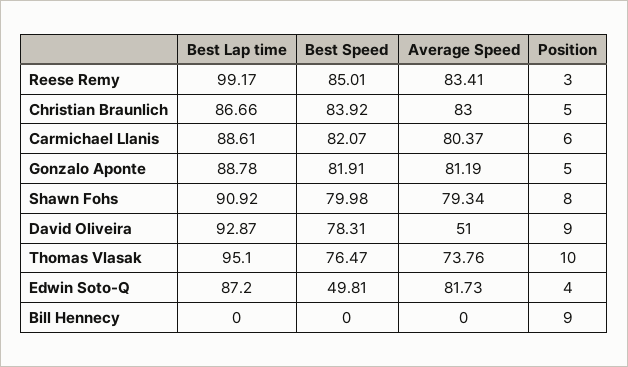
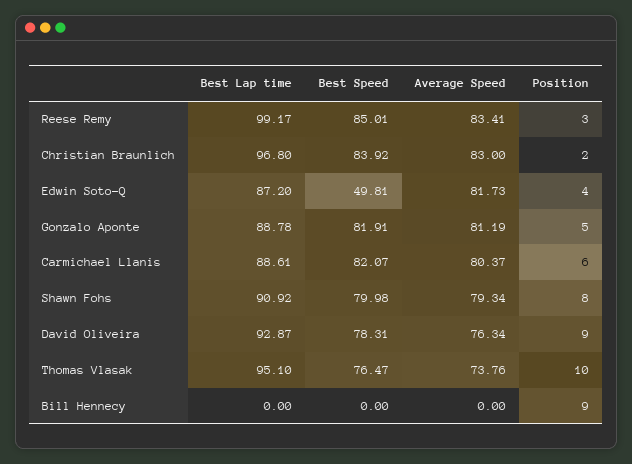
  {
    "Best Lap time": {
      "Reese Remy": 99.17,
-     "Christian Braunlich": 86.66,
+     "Christian Braunlich": 96.8,
      "Carmichael Llanis": 88.61,
      "Gonzalo Aponte": 88.78,
      "Shawn Fohs": 90.92,
      "David Oliveira": 92.87,
      "Thomas Vlasak": 95.1,
      "Edwin Soto-Q": 87.2,
      "Bill Hennecy": 0
    },
    "Best Speed": {
      "Reese Remy": 85.01,
      "Christian Braunlich": 83.92,
      "Carmichael Llanis": 82.07,
      "Gonzalo Aponte": 81.91,
      "Shawn Fohs": 79.98,
      "David Oliveira": 78.31,
      "Thomas Vlasak": 76.47,
      "Edwin Soto-Q": 49.81,
      "Bill Hennecy": 0
    },
    "Average Speed": {
      "Reese Remy": 83.41,
      "Christian Braunlich": 83,
      "Carmichael Llanis": 80.37,
      "Gonzalo Aponte": 81.19,
      "Shawn Fohs": 79.34,
-     "David Oliveira": 51,
+     "David Oliveira": 76.34,
      "Thomas Vlasak": 73.76,
      "Edwin Soto-Q": 81.73,
      "Bill Hennecy": 0
    },
    "Position": {
      "Reese Remy": 3,
-     "Christian Braunlich": 5,
+     "Christian Braunlich": 2,
      "Carmichael Llanis": 6,
      "Gonzalo Aponte": 5,
      "Shawn Fohs": 8,
      "David Oliveira": 9,
      "Thomas Vlasak": 10,
      "Edwin Soto-Q": 4,
      "Bill Hennecy": 9
    }
  }

